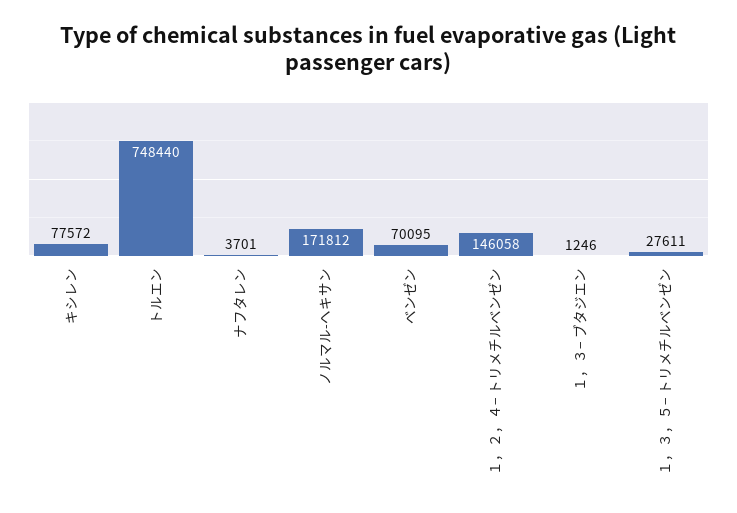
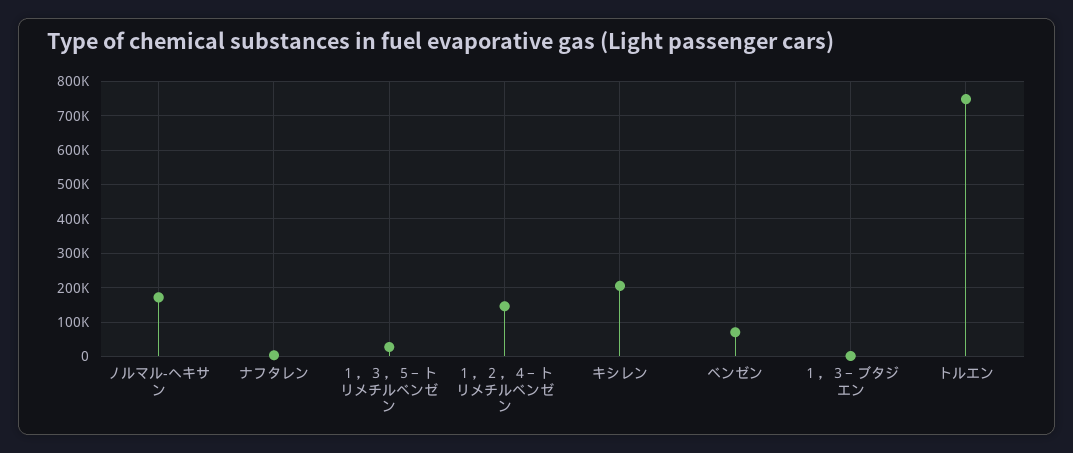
  {
-   "キシレン": 77572,
+   "キシレン": 200000,
    "トルエン": 748440,
    "ナフタレン": 3701,
    "ノルマル-ヘキサン": 171812,
    "ベンゼン": 70095,
    "１，２，４− トリメチルベンゼン": 146058,
    "１，３− ブタジエン": 1246,
    "１，３，５− トリメチルベンゼン": 27611
  }

